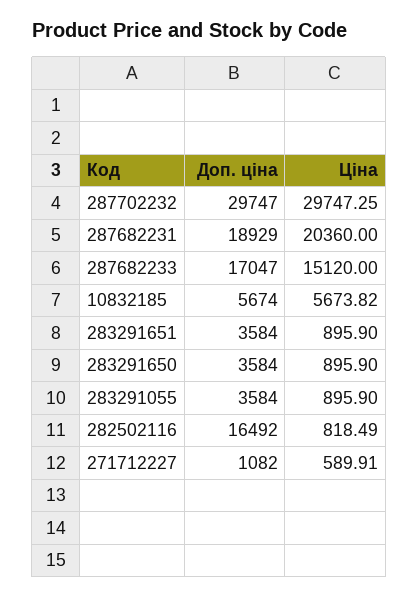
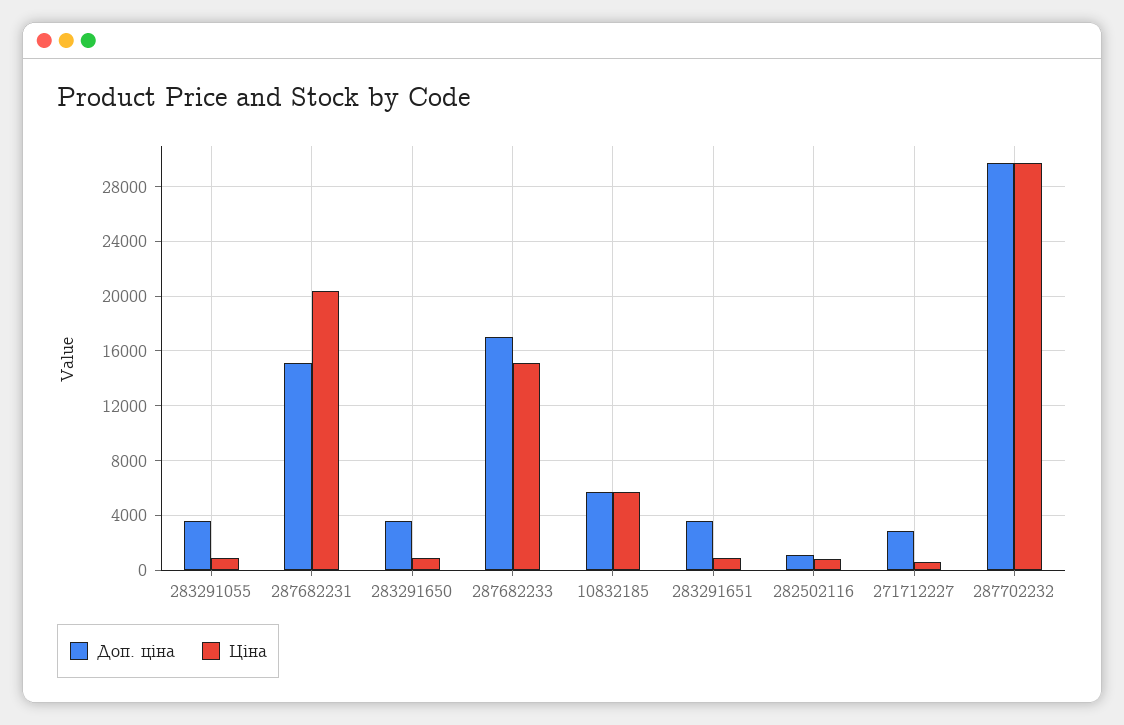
  {
    "Доп. ціна": {
      "287702232": 29747,
-     "287682231": 18929,
+     "287682231": 15000,
      "287682233": 17047,
      "10832185": 5674,
      "283291651": 3584,
      "283291650": 3584,
      "283291055": 3584,
-     "282502116": 16492,
+     "282502116": 1000,
-     "271712227": 1082
+     "271712227": 3000
    },
    "Ціна": {
      "287702232": 29747.25,
      "287682231": 20360,
      "287682233": 15120,
      "10832185": 5673.82,
      "283291651": 895.9,
      "283291650": 895.9,
      "283291055": 895.9,
      "282502116": 818.49,
      "271712227": 589.91
    }
  }

